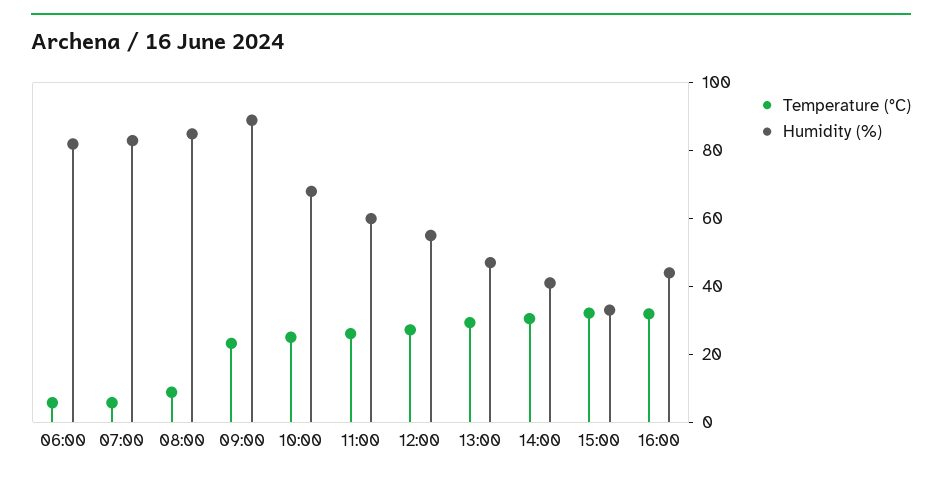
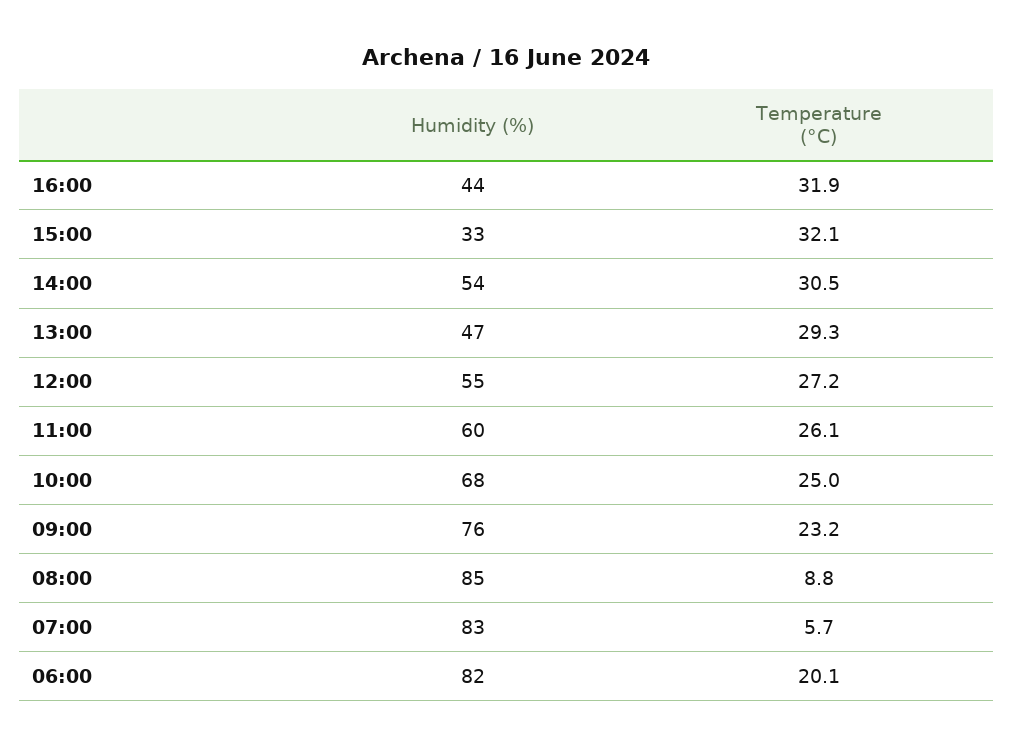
  {
    "Temperature (°C)": {
-     "06:00": 5,
+     "06:00": 20.1,
      "07:00": 5.7,
      "08:00": 8.8,
      "09:00": 23.2,
      "10:00": 25,
      "11:00": 26.1,
      "12:00": 27.2,
      "13:00": 29.3,
      "14:00": 30.5,
      "15:00": 32.1,
      "16:00": 31.9
    },
    "Humidity (%)": {
      "06:00": 82,
      "07:00": 83,
      "08:00": 85,
-     "09:00": 90,
+     "09:00": 76,
      "10:00": 68,
      "11:00": 60,
      "12:00": 55,
      "13:00": 47,
-     "14:00": 40,
+     "14:00": 54,
      "15:00": 33,
      "16:00": 44
    }
  }

